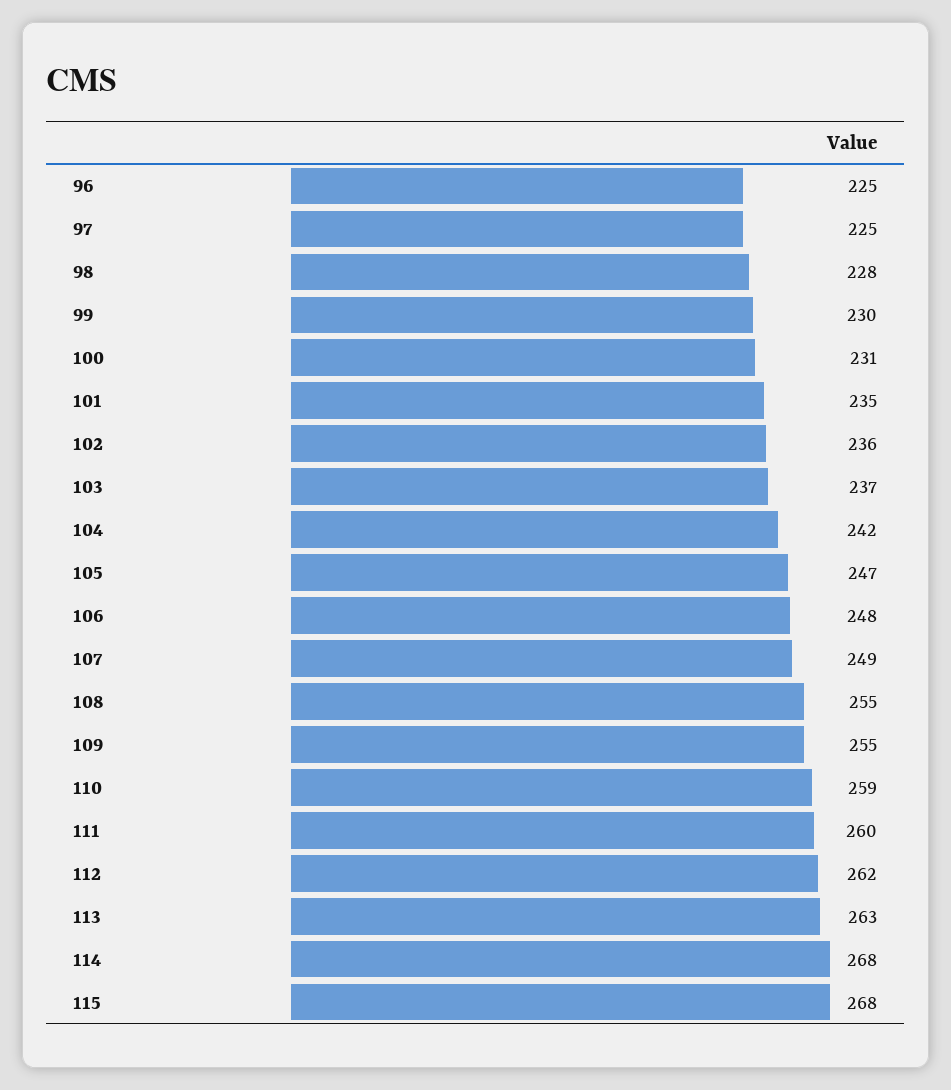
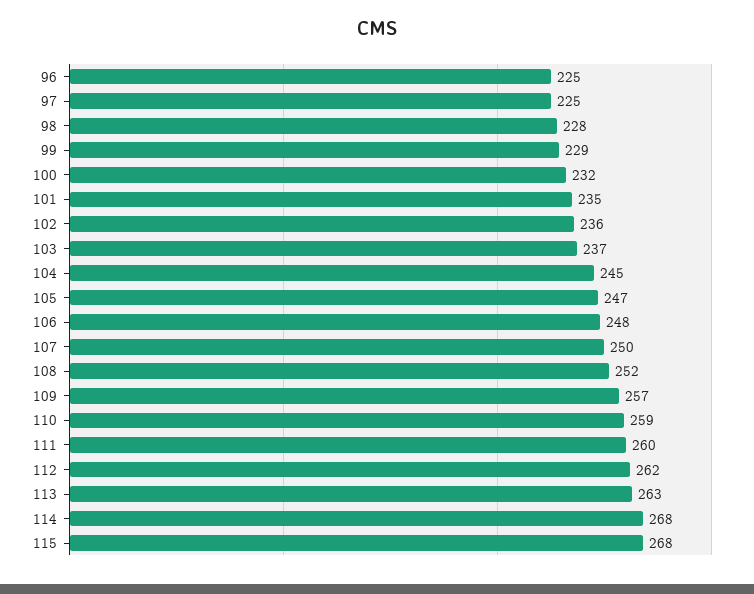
  {
    "96": 225,
    "97": 225,
    "98": 228,
-   "99": 230,
+   "99": 229,
-   "100": 231,
+   "100": 232,
    "101": 235,
    "102": 236,
    "103": 237,
-   "104": 242,
+   "104": 245,
    "105": 247,
    "106": 248,
-   "107": 249,
+   "107": 250,
-   "108": 255,
+   "108": 252,
-   "109": 255,
+   "109": 257,
    "110": 259,
    "111": 260,
    "112": 262,
    "113": 263,
    "114": 268,
    "115": 268
  }

